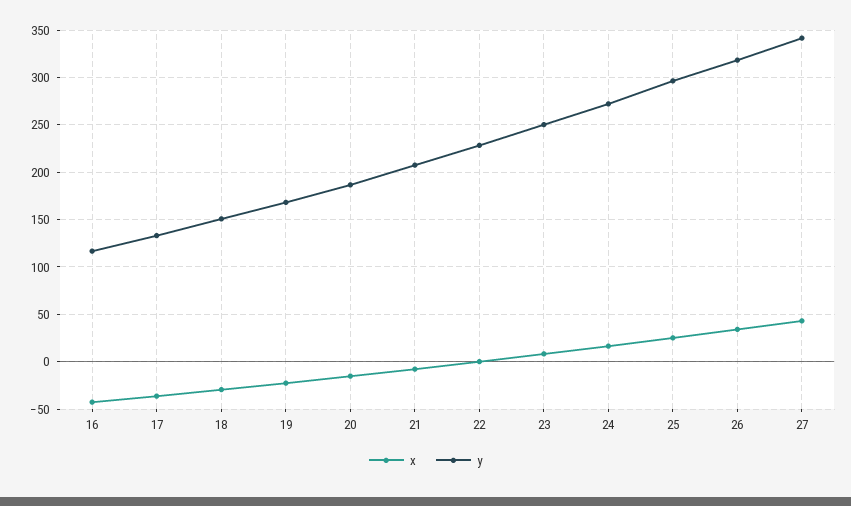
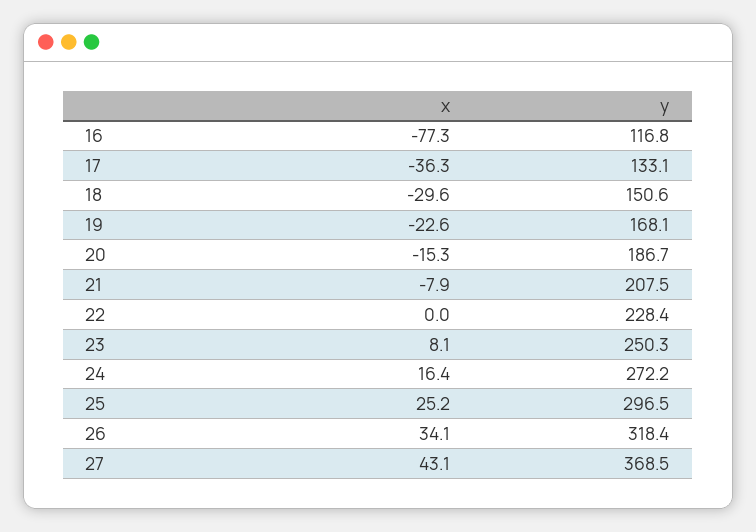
  {
    "x": {
-     "16": -40,
+     "16": -77.3,
      "17": -36.3,
      "18": -29.6,
      "19": -22.6,
      "20": -15.3,
      "21": -7.9,
      "22": 0,
      "23": 8.1,
      "24": 16.4,
      "25": 25.2,
      "26": 34.1,
      "27": 43.1
    },
    "y": {
      "16": 116.8,
      "17": 133.1,
      "18": 150.6,
      "19": 168.1,
      "20": 186.7,
      "21": 207.5,
      "22": 228.4,
      "23": 250.3,
      "24": 272.2,
      "25": 296.5,
      "26": 318.4,
-     "27": 340
+     "27": 368.5
    }
  }

